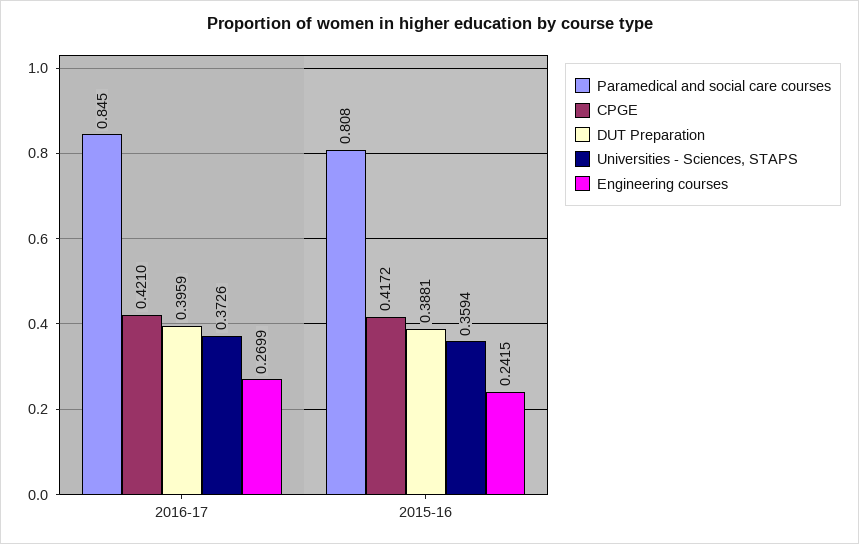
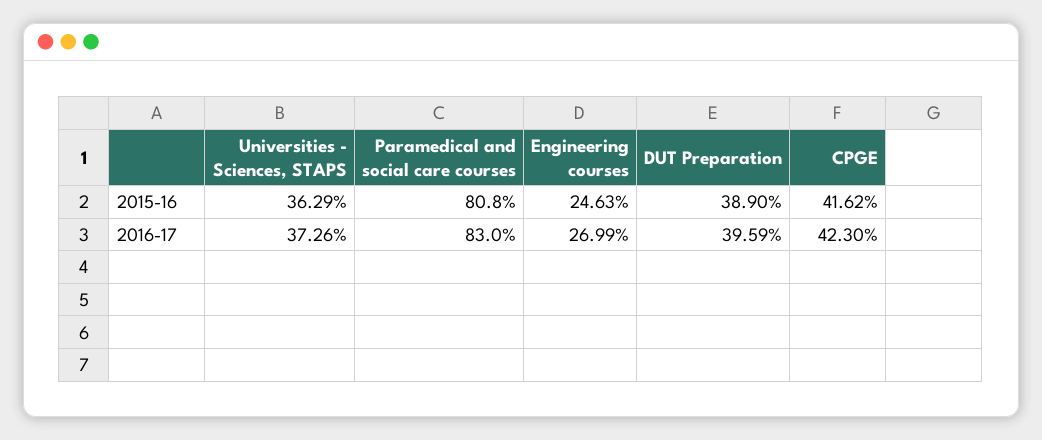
  {
    "Paramedical and social care courses": {
-     "2016-17": 0.845,
+     "2016-17": 0.83,
      "2015-16": 0.808
    },
    "CPGE": {
-     "2016-17": 0.421,
+     "2016-17": 0.423,
-     "2015-16": 0.4172
+     "2015-16": 0.4162
    },
    "DUT Preparation": {
      "2016-17": 0.3959,
-     "2015-16": 0.3881
+     "2015-16": 0.389
    },
    "Universities - Sciences, STAPS": {
      "2016-17": 0.3726,
-     "2015-16": 0.3594
+     "2015-16": 0.3629
    },
    "Engineering courses": {
      "2016-17": 0.2699,
-     "2015-16": 0.2415
+     "2015-16": 0.2463
    }
  }

